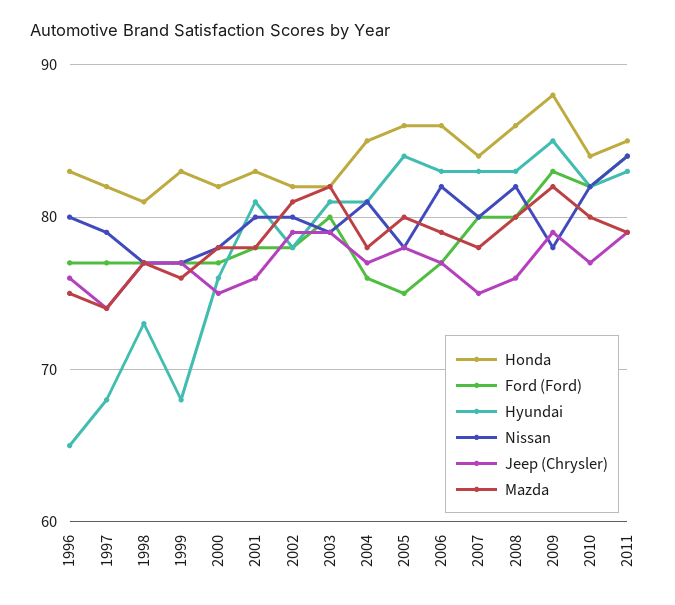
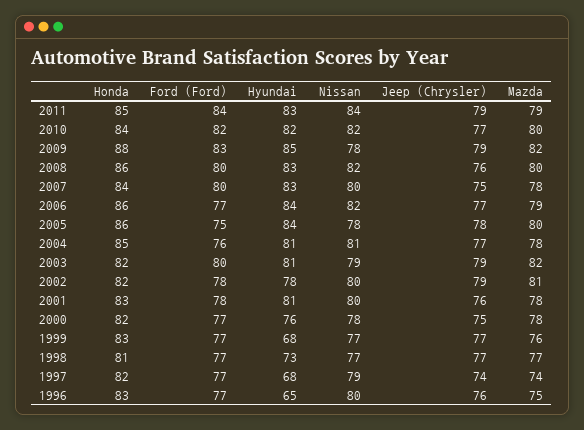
  {
    "Honda": {
      "1996": 83,
      "1997": 82,
      "1998": 81,
      "1999": 83,
      "2000": 82,
      "2001": 83,
      "2002": 82,
      "2003": 82,
      "2004": 85,
      "2005": 86,
      "2006": 86,
      "2007": 84,
      "2008": 86,
      "2009": 88,
      "2010": 84,
      "2011": 85
    },
    "Ford (Ford)": {
      "1996": 77,
      "1997": 77,
      "1998": 77,
      "1999": 77,
      "2000": 77,
      "2001": 78,
      "2002": 78,
      "2003": 80,
      "2004": 76,
      "2005": 75,
      "2006": 77,
      "2007": 80,
      "2008": 80,
      "2009": 83,
      "2010": 82,
      "2011": 84
    },
    "Hyundai": {
      "1996": 65,
      "1997": 68,
      "1998": 73,
      "1999": 68,
      "2000": 76,
      "2001": 81,
      "2002": 78,
      "2003": 81,
      "2004": 81,
      "2005": 84,
-     "2006": 83,
+     "2006": 84,
      "2007": 83,
      "2008": 83,
      "2009": 85,
      "2010": 82,
      "2011": 83
    },
    "Nissan": {
      "1996": 80,
      "1997": 79,
      "1998": 77,
      "1999": 77,
      "2000": 78,
      "2001": 80,
      "2002": 80,
      "2003": 79,
      "2004": 81,
      "2005": 78,
      "2006": 82,
      "2007": 80,
      "2008": 82,
      "2009": 78,
      "2010": 82,
      "2011": 84
    },
    "Jeep (Chrysler)": {
      "1996": 76,
      "1997": 74,
      "1998": 77,
      "1999": 77,
      "2000": 75,
      "2001": 76,
      "2002": 79,
      "2003": 79,
      "2004": 77,
      "2005": 78,
      "2006": 77,
      "2007": 75,
      "2008": 76,
      "2009": 79,
      "2010": 77,
      "2011": 79
    },
    "Mazda": {
      "1996": 75,
      "1997": 74,
      "1998": 77,
      "1999": 76,
      "2000": 78,
      "2001": 78,
      "2002": 81,
      "2003": 82,
      "2004": 78,
      "2005": 80,
      "2006": 79,
      "2007": 78,
      "2008": 80,
      "2009": 82,
      "2010": 80,
      "2011": 79
    }
  }

